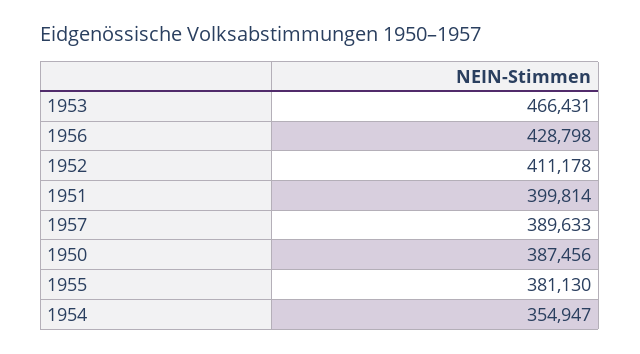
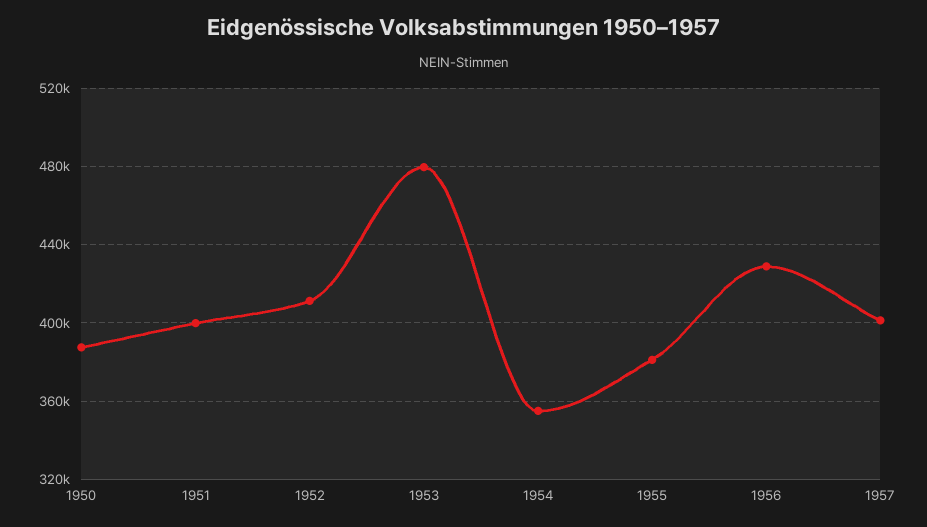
  {
-   "1953": 466431,
+   "1953": 480000,
    "1956": 428798,
    "1952": 411178,
    "1951": 399814,
-   "1957": 389633,
+   "1957": 400000,
    "1950": 387456,
    "1955": 381130,
    "1954": 354947
  }

